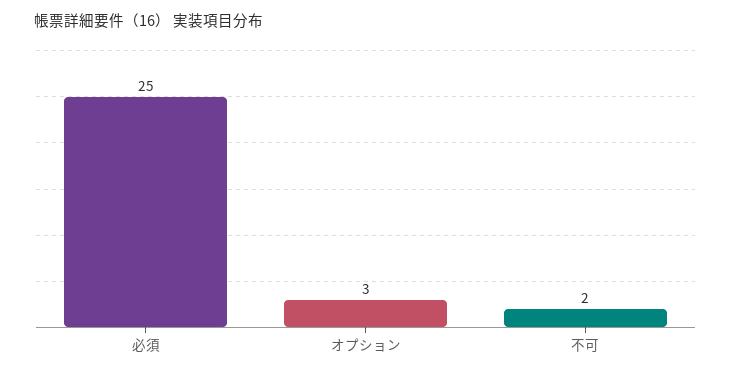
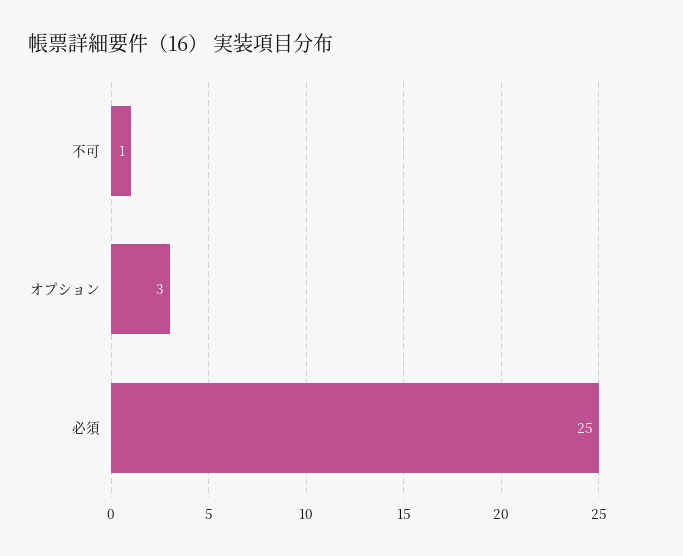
  {
    "必須": 25,
    "オプション": 3,
-   "不可": 2
+   "不可": 1
  }

